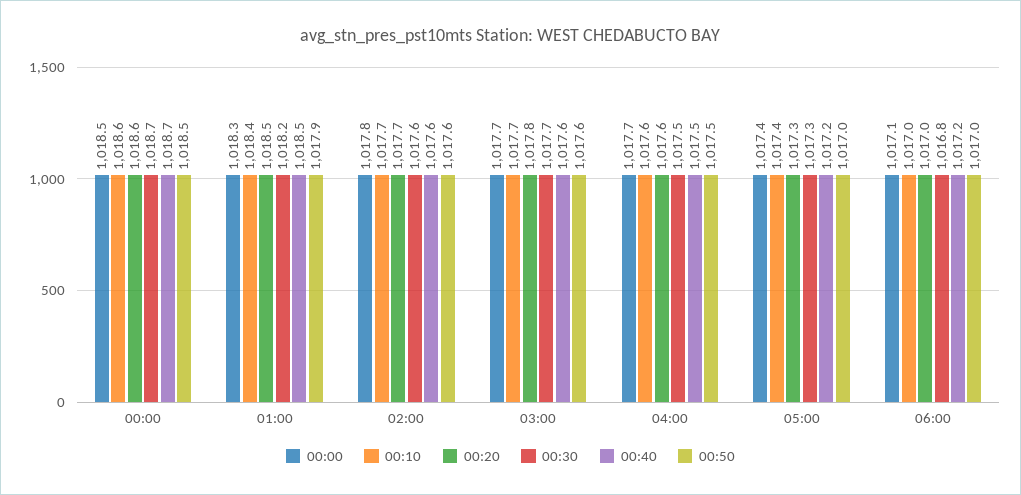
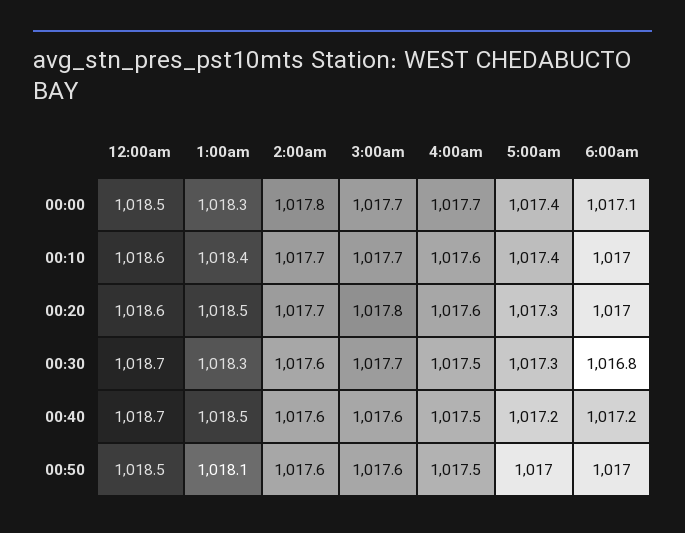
  {
    "00:00": {
      "00:00": 1018.5,
      "01:00": 1018.3,
      "02:00": 1017.8,
      "03:00": 1017.7,
      "04:00": 1017.7,
      "05:00": 1017.4,
      "06:00": 1017.1
    },
    "00:10": {
      "00:00": 1018.6,
      "01:00": 1018.4,
      "02:00": 1017.7,
      "03:00": 1017.7,
      "04:00": 1017.6,
      "05:00": 1017.4,
      "06:00": 1017
    },
    "00:20": {
      "00:00": 1018.6,
      "01:00": 1018.5,
      "02:00": 1017.7,
      "03:00": 1017.8,
      "04:00": 1017.6,
      "05:00": 1017.3,
      "06:00": 1017
    },
    "00:30": {
      "00:00": 1018.7,
-     "01:00": 1018.2,
+     "01:00": 1018.3,
      "02:00": 1017.6,
      "03:00": 1017.7,
      "04:00": 1017.5,
      "05:00": 1017.3,
      "06:00": 1016.8
    },
    "00:40": {
      "00:00": 1018.7,
      "01:00": 1018.5,
      "02:00": 1017.6,
      "03:00": 1017.6,
      "04:00": 1017.5,
      "05:00": 1017.2,
      "06:00": 1017.2
    },
    "00:50": {
      "00:00": 1018.5,
-     "01:00": 1017.9,
+     "01:00": 1018.1,
      "02:00": 1017.6,
      "03:00": 1017.6,
      "04:00": 1017.5,
      "05:00": 1017,
      "06:00": 1017
    }
  }

